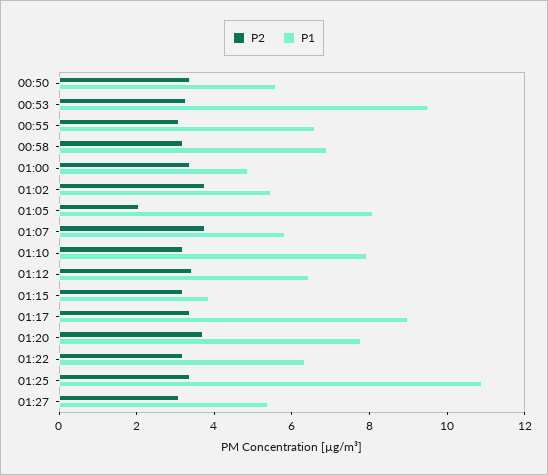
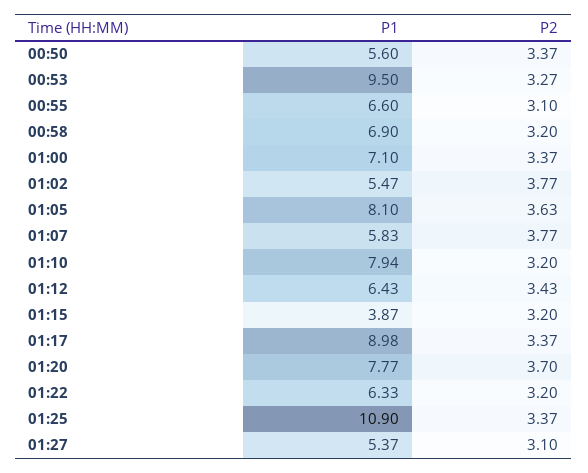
  {
    "P2": {
      "00:50": 3.37,
      "00:53": 3.27,
      "00:55": 3.1,
      "00:58": 3.2,
      "01:00": 3.37,
      "01:02": 3.77,
-     "01:05": 2,
+     "01:05": 3.63,
      "01:07": 3.77,
      "01:10": 3.2,
      "01:12": 3.43,
      "01:15": 3.2,
      "01:17": 3.37,
      "01:20": 3.7,
      "01:22": 3.2,
      "01:25": 3.37,
      "01:27": 3.1
    },
    "P1": {
      "00:50": 5.6,
      "00:53": 9.5,
      "00:55": 6.6,
      "00:58": 6.9,
-     "01:00": 5,
+     "01:00": 7.1,
      "01:02": 5.47,
      "01:05": 8.1,
      "01:07": 5.83,
      "01:10": 7.94,
      "01:12": 6.43,
      "01:15": 3.87,
      "01:17": 8.98,
      "01:20": 7.77,
      "01:22": 6.33,
      "01:25": 10.9,
      "01:27": 5.37
    }
  }

